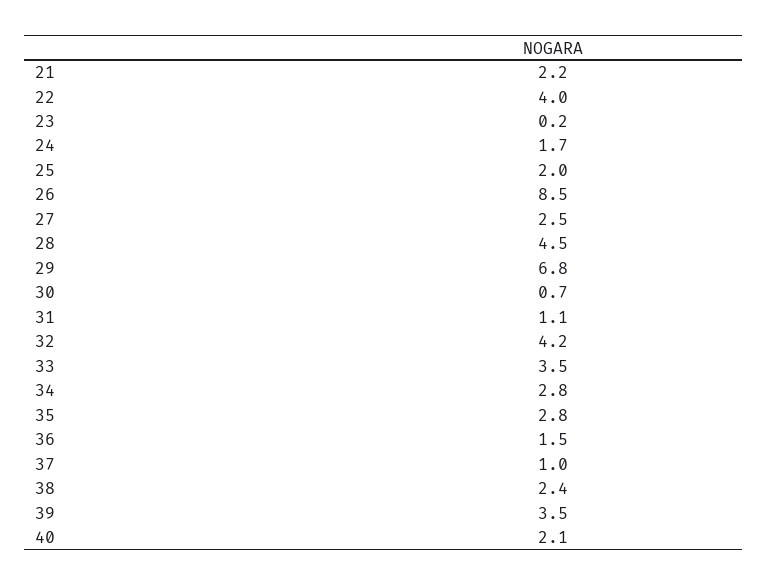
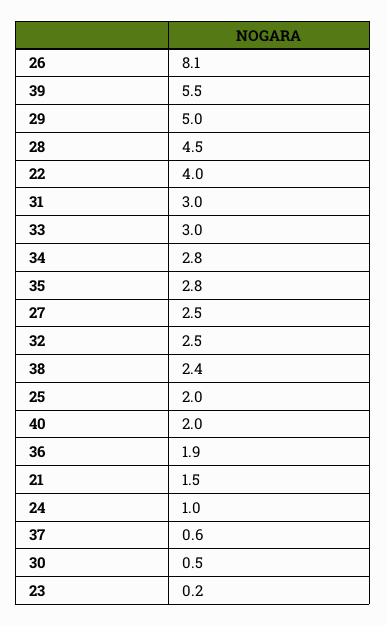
  {
-   "21": 2.2,
+   "21": 1.5,
    "22": 4,
    "23": 0.2,
-   "24": 1.7,
+   "24": 1,
    "25": 2,
-   "26": 8.5,
+   "26": 8.1,
    "27": 2.5,
    "28": 4.5,
-   "29": 6.8,
+   "29": 5,
-   "30": 0.7,
+   "30": 0.5,
-   "31": 1.1,
+   "31": 3,
-   "32": 4.2,
+   "32": 2.5,
-   "33": 3.5,
+   "33": 3,
    "34": 2.8,
    "35": 2.8,
-   "36": 1.5,
+   "36": 1.9,
-   "37": 1,
+   "37": 0.6,
    "38": 2.4,
-   "39": 3.5,
+   "39": 5.5,
-   "40": 2.1
+   "40": 2
  }

